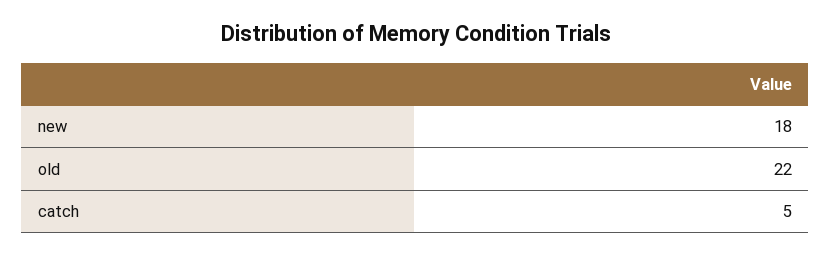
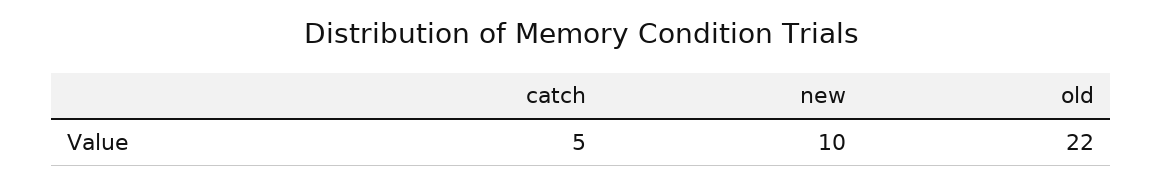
  {
-   "new": 18,
+   "new": 10,
    "old": 22,
    "catch": 5
  }

